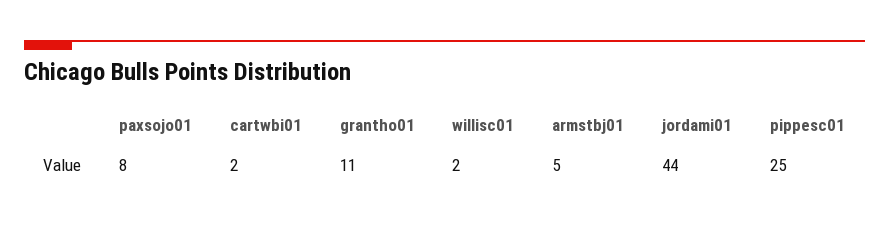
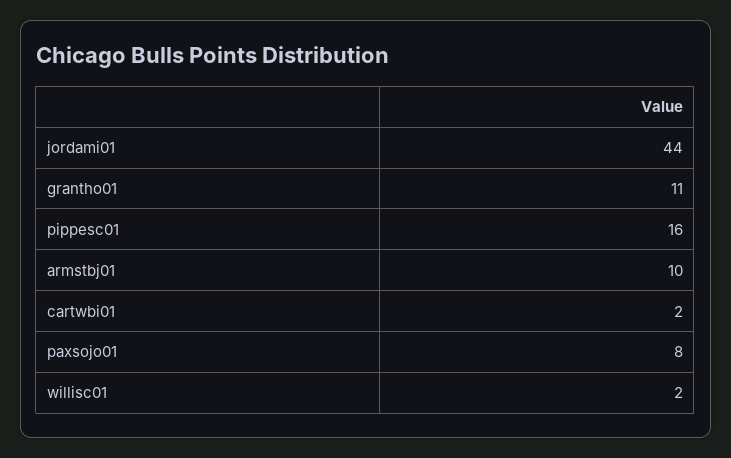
  {
    "paxsojo01": 8,
    "cartwbi01": 2,
    "grantho01": 11,
    "willisc01": 2,
-   "armstbj01": 5,
+   "armstbj01": 10,
    "jordami01": 44,
-   "pippesc01": 25
+   "pippesc01": 16
  }

